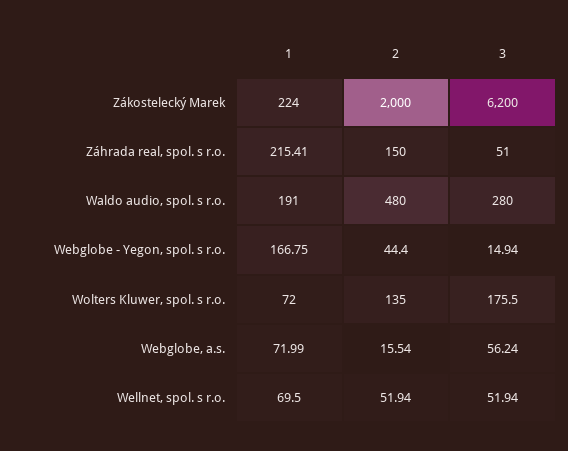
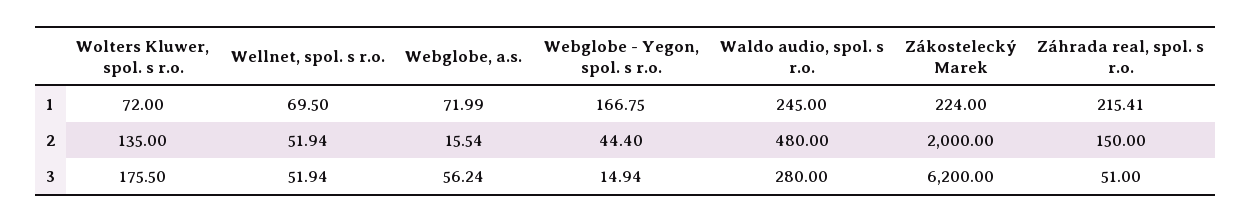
  {
    "1": {
      "Zákostelecký Marek": 224,
      "Záhrada real, spol. s r.o.": 215.41,
-     "Waldo audio, spol. s r.o.": 191,
+     "Waldo audio, spol. s r.o.": 245,
      "Webglobe - Yegon, spol. s r.o.": 166.75,
      "Wolters Kluwer, spol. s r.o.": 72,
      "Webglobe, a.s.": 71.99,
      "Wellnet, spol. s r.o.": 69.5
    },
    "2": {
      "Zákostelecký Marek": 2000,
      "Záhrada real, spol. s r.o.": 150,
      "Waldo audio, spol. s r.o.": 480,
      "Webglobe - Yegon, spol. s r.o.": 44.4,
      "Wolters Kluwer, spol. s r.o.": 135,
      "Webglobe, a.s.": 15.54,
      "Wellnet, spol. s r.o.": 51.94
    },
    "3": {
      "Zákostelecký Marek": 6200,
      "Záhrada real, spol. s r.o.": 51,
      "Waldo audio, spol. s r.o.": 280,
      "Webglobe - Yegon, spol. s r.o.": 14.94,
      "Wolters Kluwer, spol. s r.o.": 175.5,
      "Webglobe, a.s.": 56.24,
      "Wellnet, spol. s r.o.": 51.94
    }
  }

